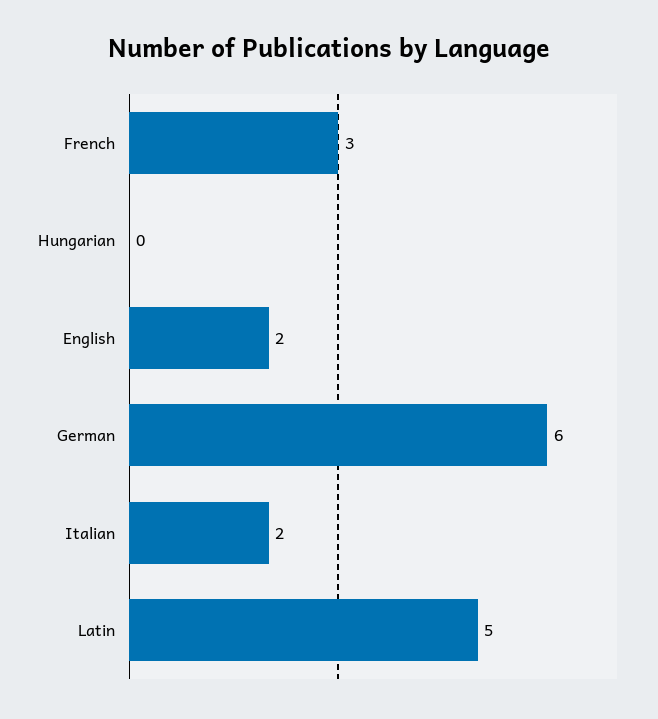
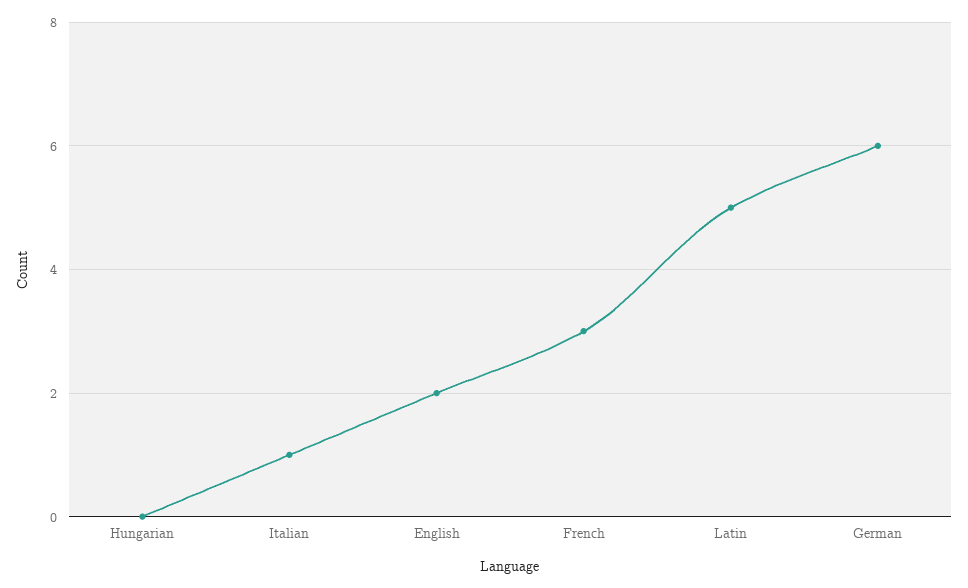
  {
    "French": 3,
    "Hungarian": 0,
    "English": 2,
    "German": 6,
-   "Italian": 2,
+   "Italian": 1,
    "Latin": 5
  }

